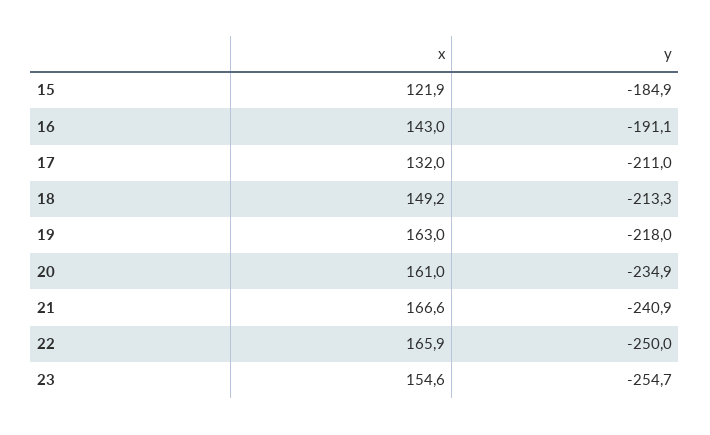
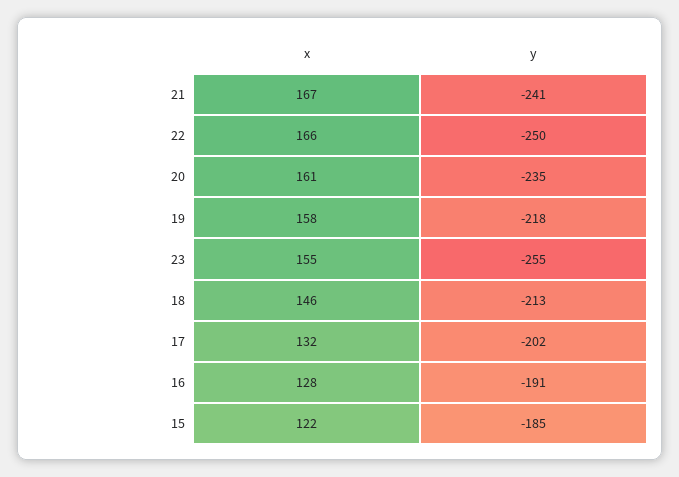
  {
    "x": {
      "15": 121.9,
-     "16": 143,
+     "16": 128,
      "17": 132,
-     "18": 149.2,
+     "18": 146,
-     "19": 163,
+     "19": 158,
      "20": 161,
      "21": 166.6,
      "22": 165.9,
      "23": 154.6
    },
    "y": {
      "15": -184.9,
      "16": -191.1,
-     "17": -211,
+     "17": -202,
      "18": -213.3,
      "19": -218,
      "20": -234.9,
      "21": -240.9,
      "22": -250,
      "23": -254.7
    }
  }

